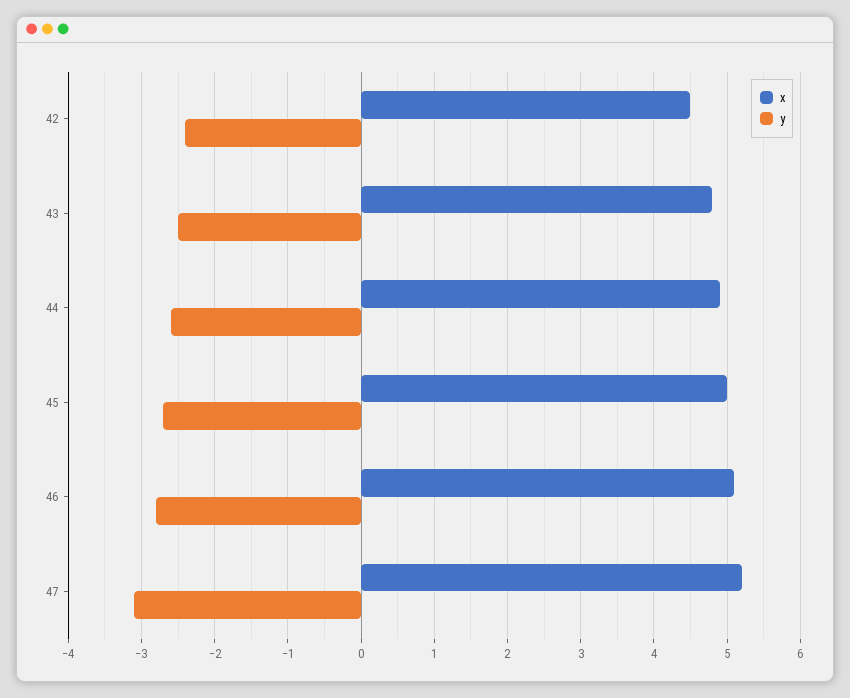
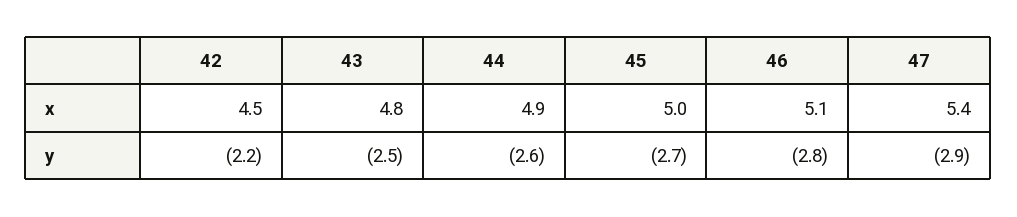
  {
    "x": {
      "42": 4.5,
      "43": 4.8,
      "44": 4.9,
      "45": 5,
      "46": 5.1,
-     "47": 5.2
+     "47": 5.4
    },
    "y": {
-     "42": -2.4,
+     "42": -2.2,
      "43": -2.5,
      "44": -2.6,
      "45": -2.7,
      "46": -2.8,
-     "47": -3.1
+     "47": -2.9
    }
  }

